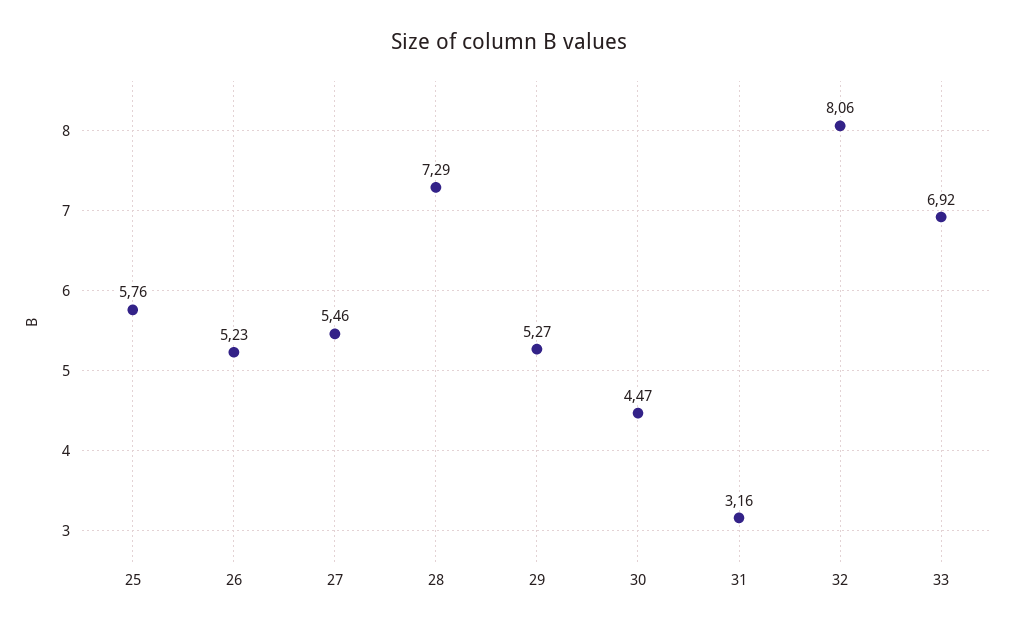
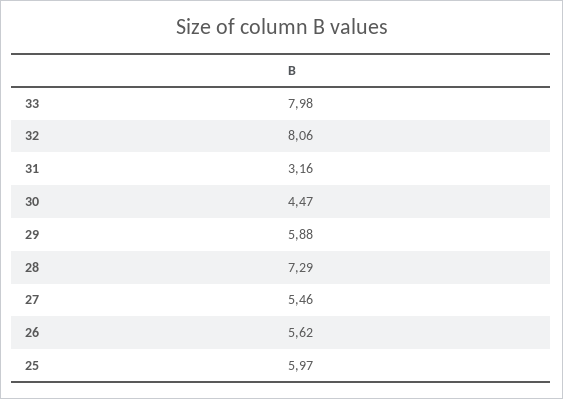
  {
-   "25": 5.76,
+   "25": 5.97,
-   "26": 5.23,
+   "26": 5.62,
    "27": 5.46,
    "28": 7.29,
-   "29": 5.27,
+   "29": 5.88,
    "30": 4.47,
    "31": 3.16,
    "32": 8.06,
-   "33": 6.92
+   "33": 7.98
  }

